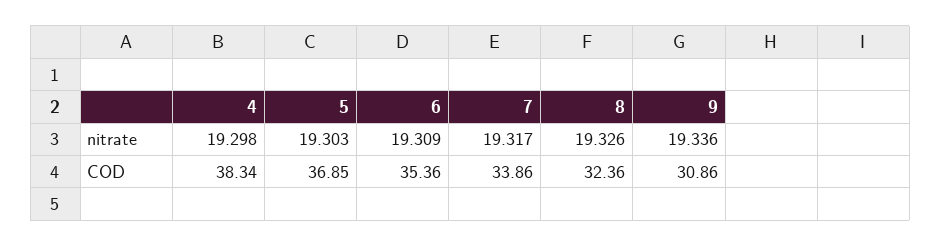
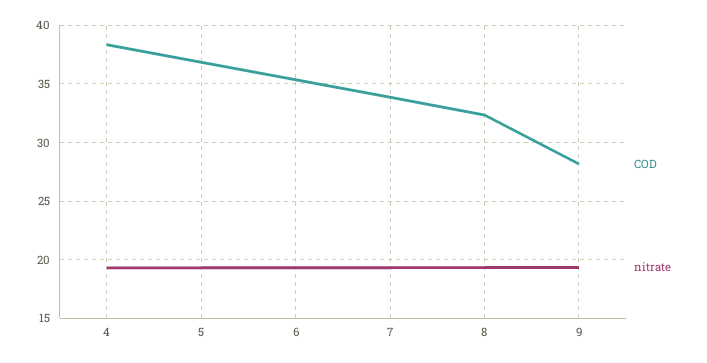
  {
    "nitrate": {
      "4": 19.298,
      "5": 19.303,
      "6": 19.309,
      "7": 19.317,
      "8": 19.326,
      "9": 19.336
    },
    "COD": {
      "4": 38.34,
      "5": 36.85,
      "6": 35.36,
      "7": 33.86,
      "8": 32.36,
-     "9": 30.86
+     "9": 28
    }
  }

